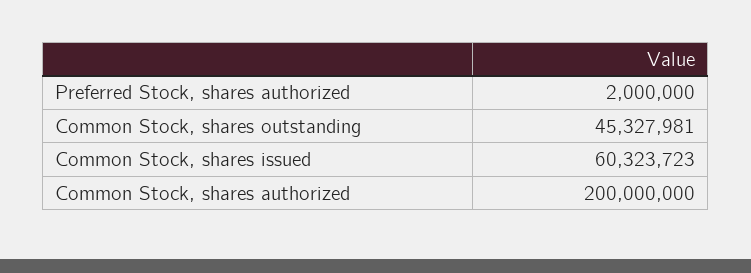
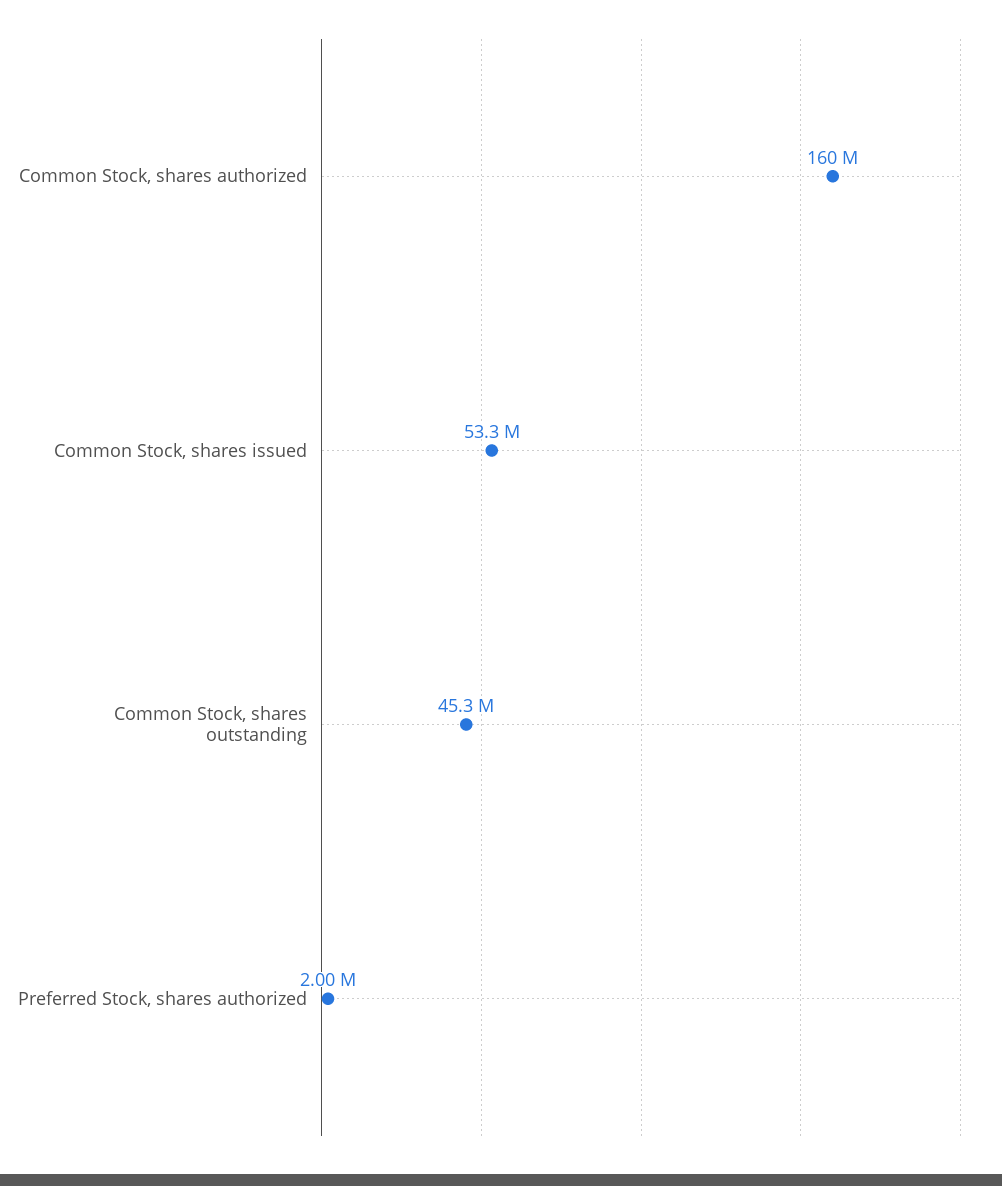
  {
    "Preferred Stock, shares authorized": 2000000,
    "Common Stock, shares outstanding": 45327981,
-   "Common Stock, shares issued": 60323723,
+   "Common Stock, shares issued": 53300000,
-   "Common Stock, shares authorized": 200000000
+   "Common Stock, shares authorized": 160000000
  }

